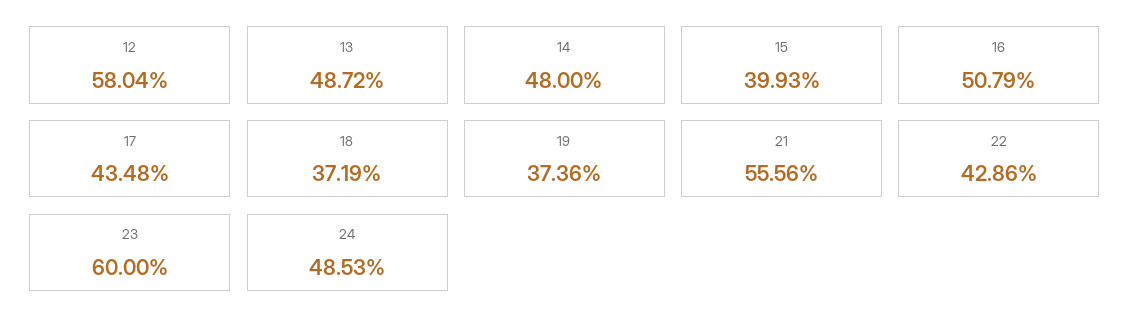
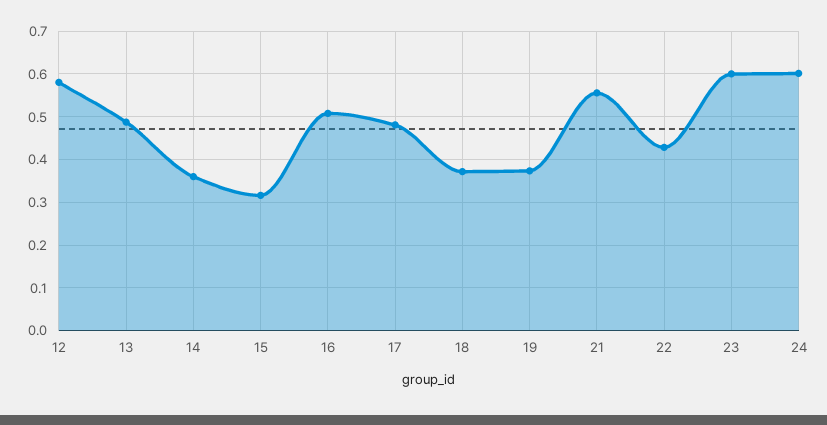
  {
    "12": 0.5804,
    "13": 0.4872,
-   "14": 0.48,
+   "14": 0.36,
-   "15": 0.3993,
+   "15": 0.32,
    "16": 0.5079,
-   "17": 0.4348,
+   "17": 0.48,
    "18": 0.3719,
    "19": 0.3736,
    "21": 0.5556,
    "22": 0.4286,
    "23": 0.6,
-   "24": 0.4853
+   "24": 0.6
  }

